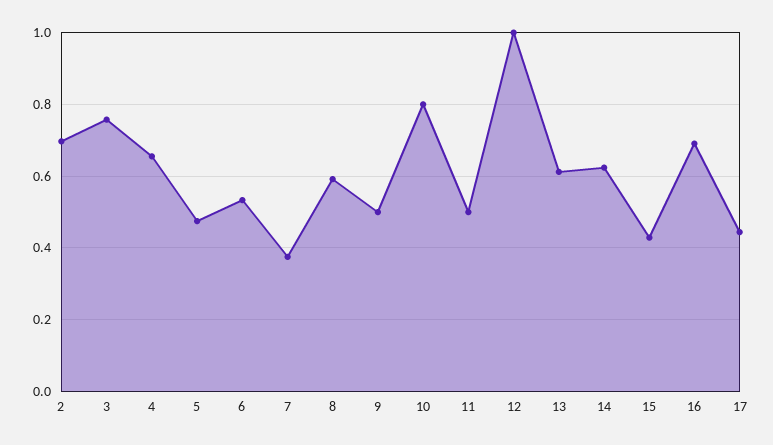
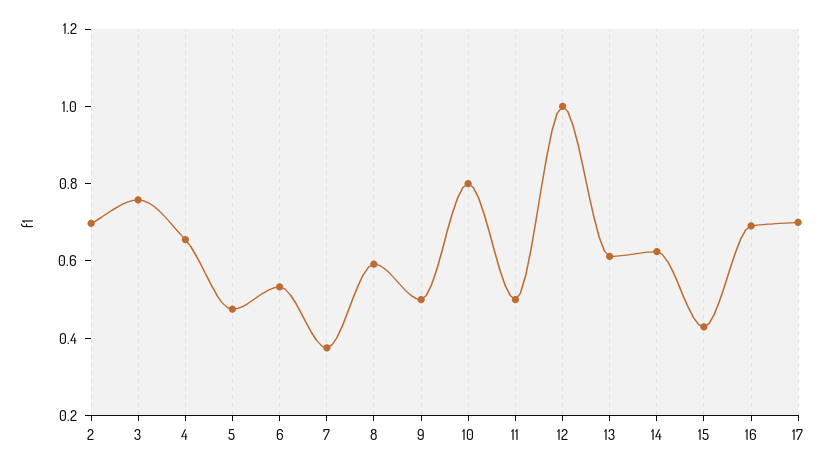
  {
    "2": 0.7,
    "3": 0.76,
    "4": 0.66,
    "5": 0.48,
    "6": 0.54,
    "7": 0.38,
    "8": 0.6,
    "9": 0.5,
    "10": 0.8,
    "11": 0.5,
    "12": 1,
    "13": 0.62,
    "14": 0.62,
    "15": 0.42,
    "16": 0.7,
-   "17": 0.44
+   "17": 0.7
  }

